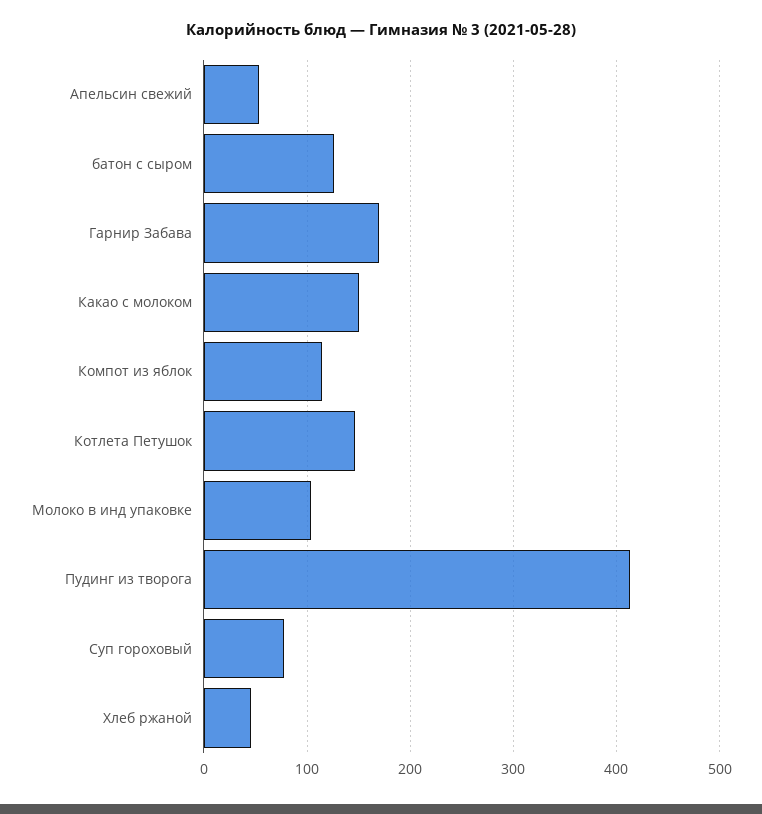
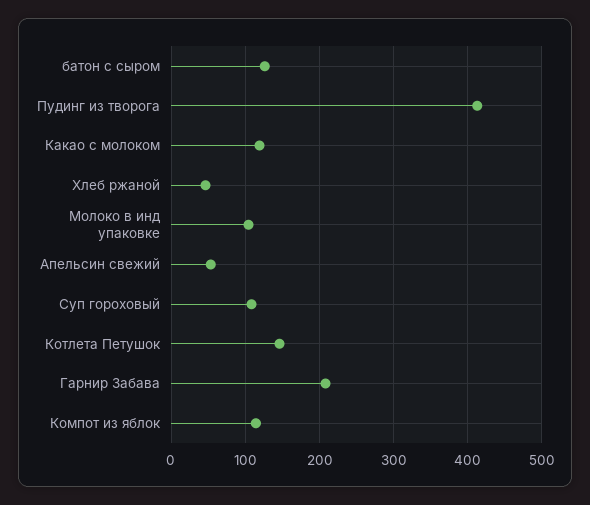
  {
    "Апельсин свежий": 50,
    "батон с сыром": 130,
-   "Гарнир Забава": 170,
+   "Гарнир Забава": 210,
-   "Какао с молоком": 150,
+   "Какао с молоком": 120,
    "Компот из яблок": 110,
    "Котлета Петушок": 150,
    "Молоко в инд упаковке": 100,
    "Пудинг из творога": 410,
-   "Суп гороховый": 80,
+   "Суп гороховый": 110,
    "Хлеб ржаной": 50
  }

